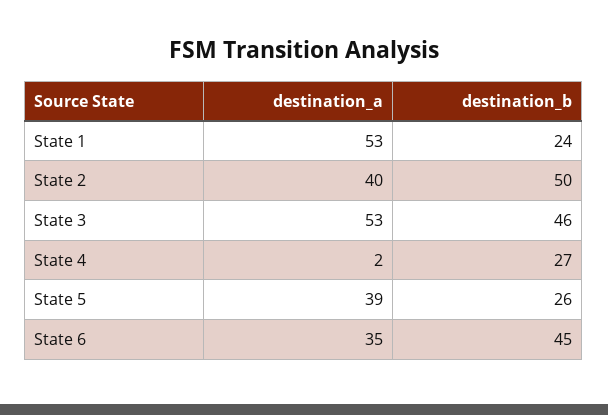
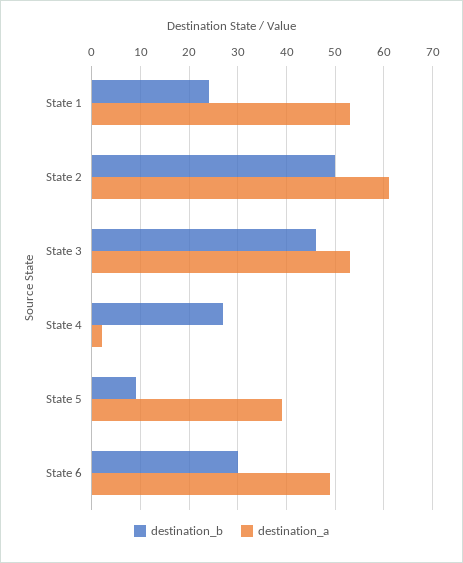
  {
    "destination_a": {
      "State 1": 53,
-     "State 2": 40,
+     "State 2": 60,
      "State 3": 53,
      "State 4": 2,
      "State 5": 39,
-     "State 6": 35
+     "State 6": 50
    },
    "destination_b": {
      "State 1": 24,
      "State 2": 50,
      "State 3": 46,
      "State 4": 27,
-     "State 5": 26,
+     "State 5": 10,
-     "State 6": 45
+     "State 6": 30
    }
  }

